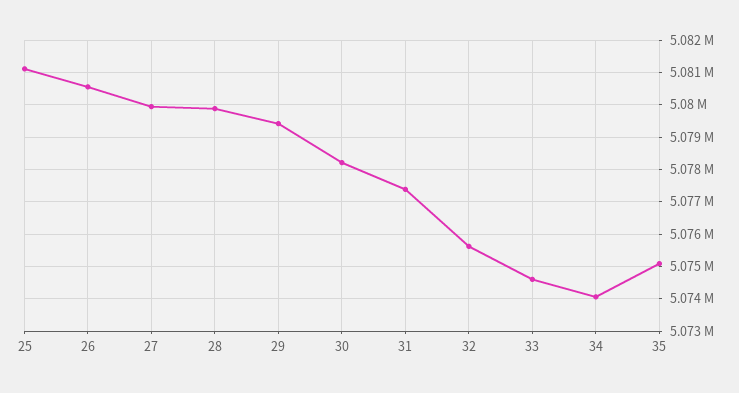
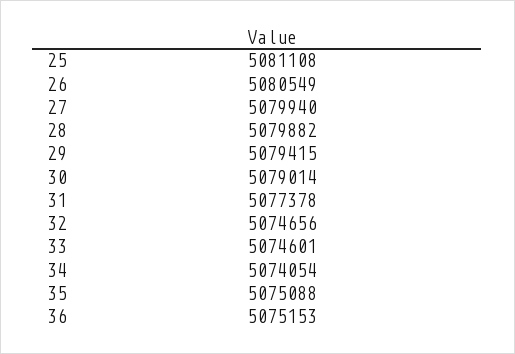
  {
    "25": 5081108,
    "26": 5080549,
    "27": 5079940,
    "28": 5079882,
    "29": 5079415,
-   "30": 5078200,
+   "30": 5079014,
    "31": 5077378,
-   "32": 5075600,
+   "32": 5074656,
    "33": 5074601,
    "34": 5074054,
-   "35": 5075088
+   "35": 5075088,
+   "36": 5075153
  }

